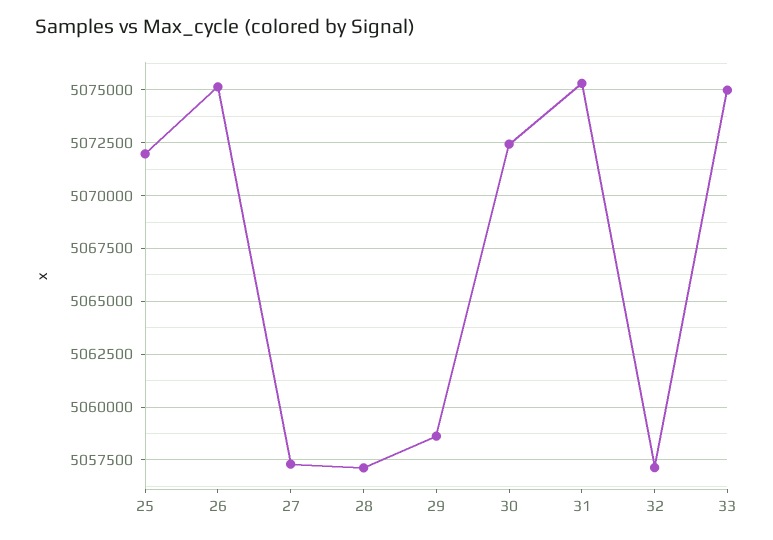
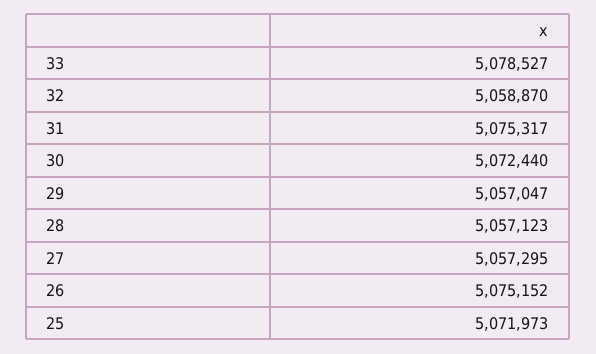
  {
    "25": 5071973,
    "26": 5075152,
    "27": 5057295,
    "28": 5057123,
-   "29": 5058500,
+   "29": 5057047,
    "30": 5072440,
    "31": 5075317,
-   "32": 5057000,
+   "32": 5058870,
-   "33": 5075000
+   "33": 5078527
  }

